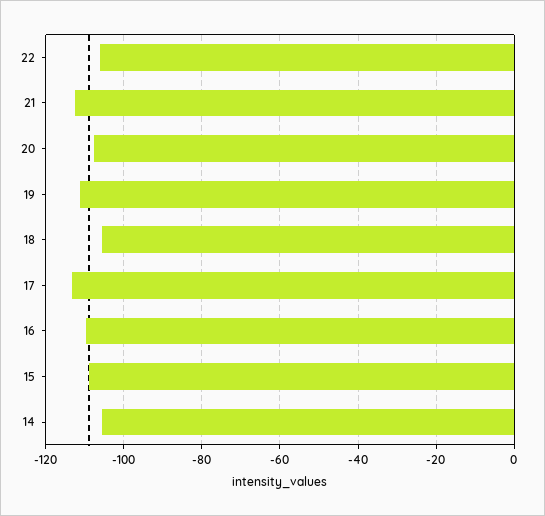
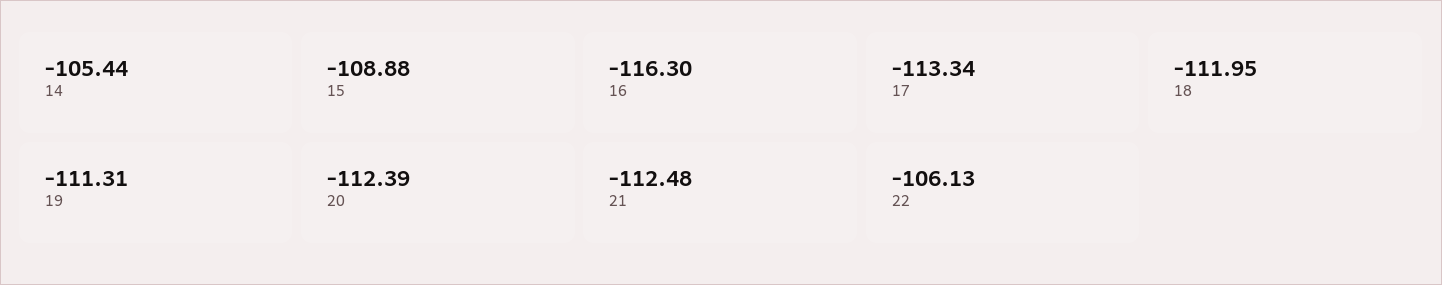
  {
    "22": -106.13,
    "21": -112.48,
-   "20": -108,
+   "20": -112.39,
    "19": -111.31,
-   "18": -106,
+   "18": -111.95,
    "17": -113.34,
-   "16": -110,
+   "16": -116.3,
    "15": -108.88,
    "14": -105.44
  }

